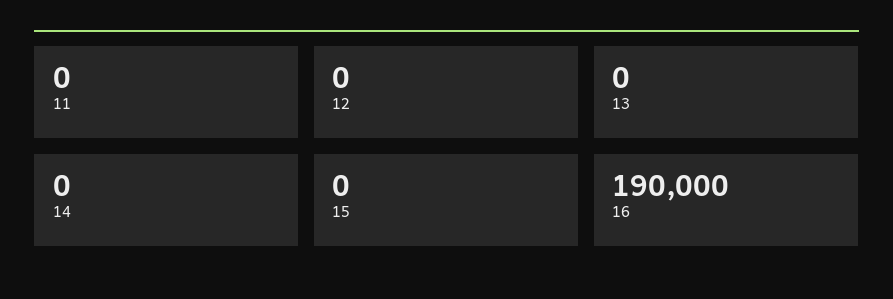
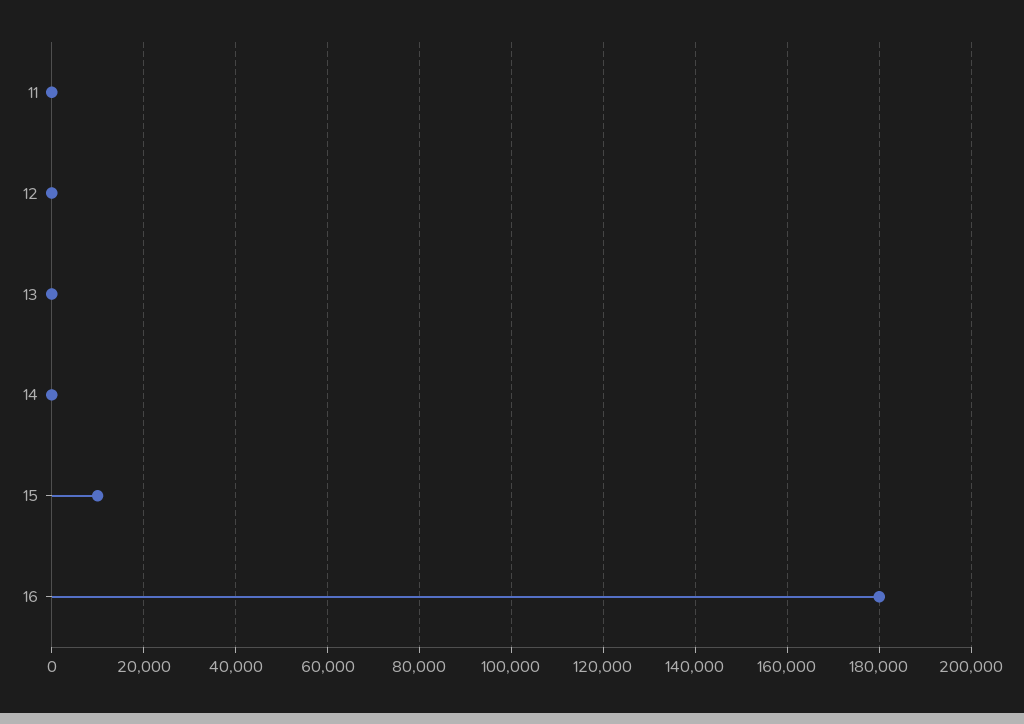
  {
    "11": 0,
    "12": 0,
    "13": 0,
    "14": 0,
-   "15": 0,
+   "15": 10000,
-   "16": 190000
+   "16": 180000
  }

